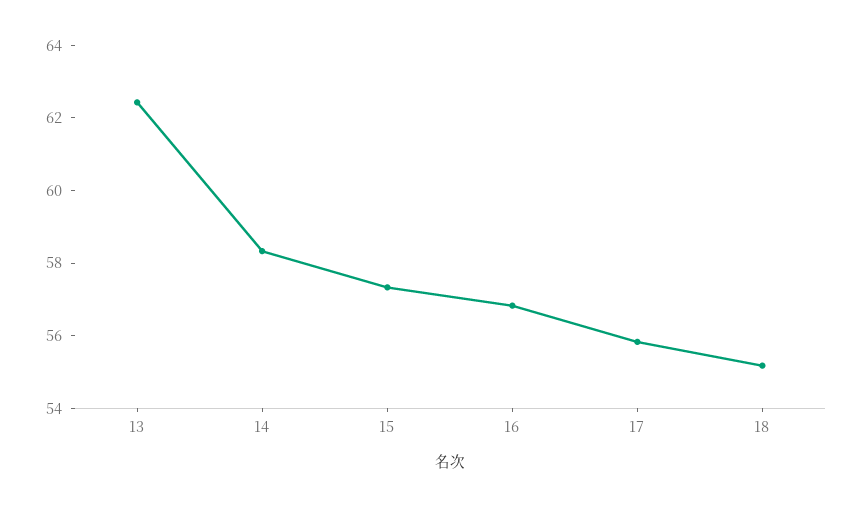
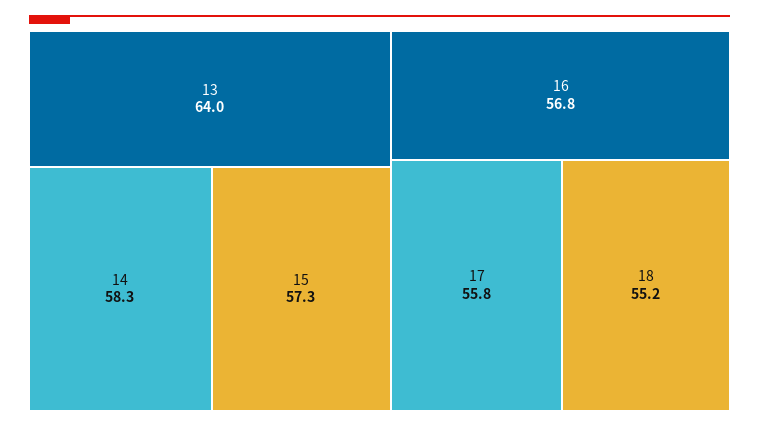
  {
-   "13": 62.5,
+   "13": 64,
    "14": 58.3,
    "15": 57.3,
    "16": 56.8,
    "17": 55.8,
    "18": 55.2
  }

